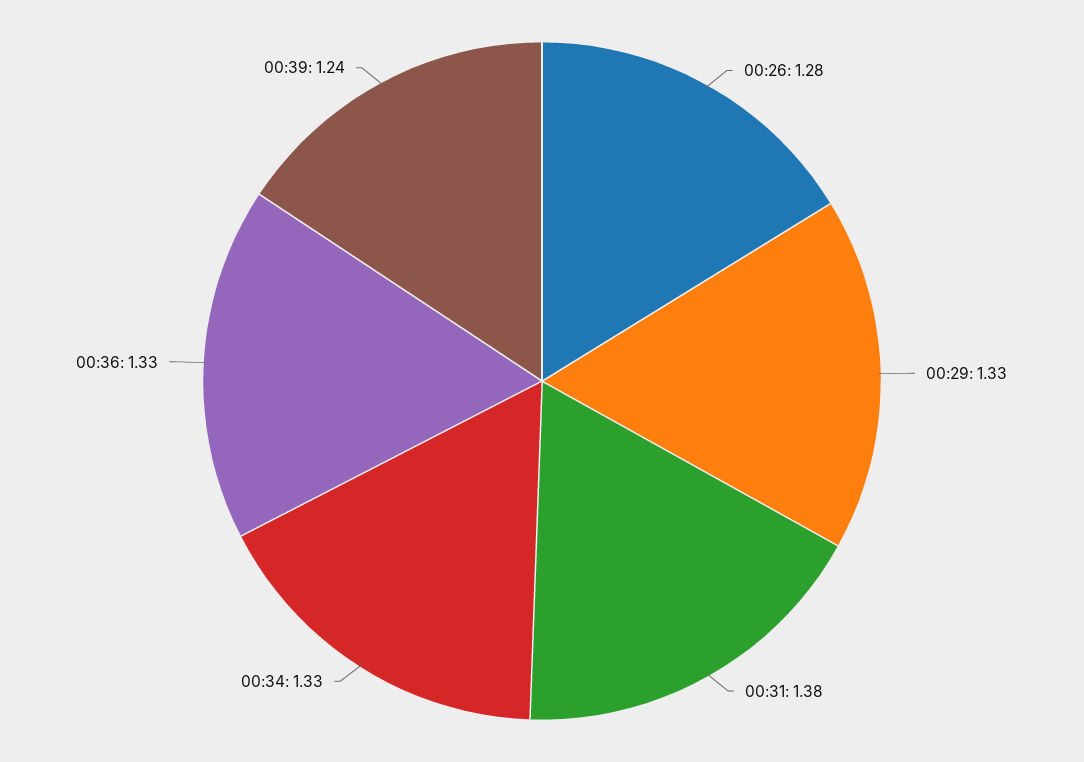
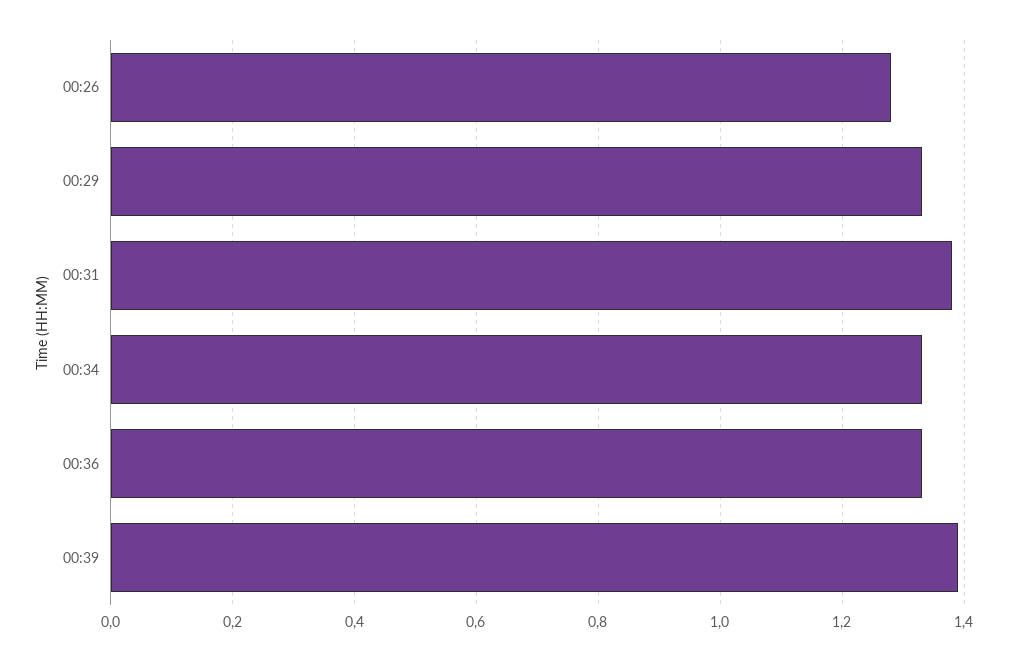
  {
    "00:26": 1.28,
    "00:29": 1.33,
    "00:31": 1.38,
    "00:34": 1.33,
    "00:36": 1.33,
-   "00:39": 1.24
+   "00:39": 1.4
  }

